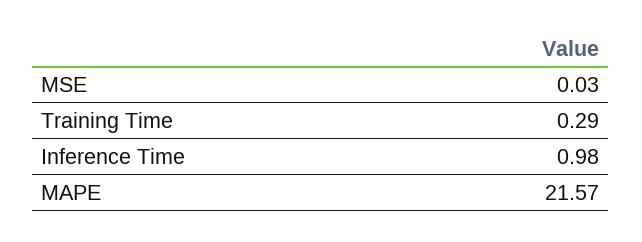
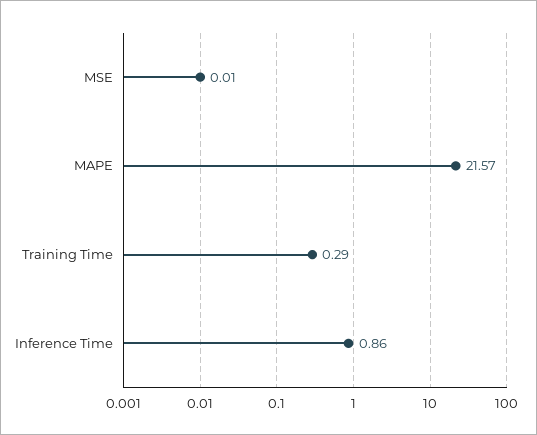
  {
-   "MSE": 0.03,
+   "MSE": 0.01,
    "Training Time": 0.29,
-   "Inference Time": 0.98,
+   "Inference Time": 0.86,
    "MAPE": 21.57
  }

